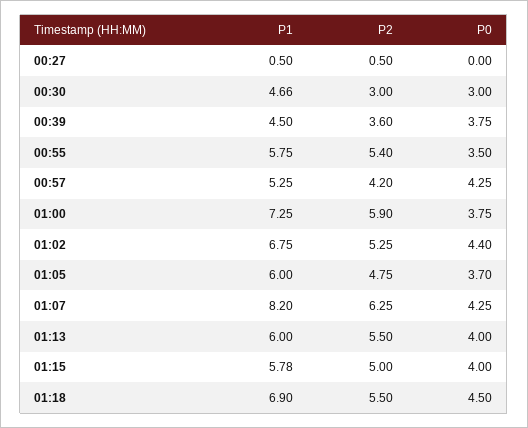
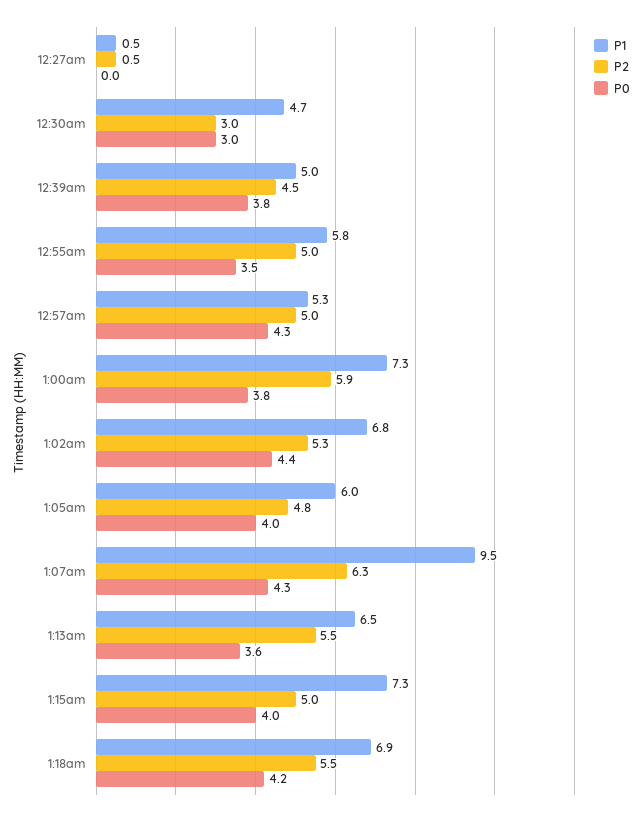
  {
    "P1": {
      "00:27": 0.5,
      "00:30": 4.66,
-     "00:39": 4.5,
+     "00:39": 5,
      "00:55": 5.75,
      "00:57": 5.25,
      "01:00": 7.25,
      "01:02": 6.75,
      "01:05": 6,
-     "01:07": 8.2,
+     "01:07": 9.5,
-     "01:13": 6,
+     "01:13": 6.5,
-     "01:15": 5.78,
+     "01:15": 7.3,
      "01:18": 6.9
    },
    "P2": {
      "00:27": 0.5,
      "00:30": 3,
-     "00:39": 3.6,
+     "00:39": 4.5,
-     "00:55": 5.4,
+     "00:55": 5,
-     "00:57": 4.2,
+     "00:57": 5,
      "01:00": 5.9,
      "01:02": 5.25,
      "01:05": 4.75,
      "01:07": 6.25,
      "01:13": 5.5,
      "01:15": 5,
      "01:18": 5.5
    },
    "P0": {
      "00:27": 0,
      "00:30": 3,
      "00:39": 3.75,
      "00:55": 3.5,
      "00:57": 4.25,
      "01:00": 3.75,
      "01:02": 4.4,
-     "01:05": 3.7,
+     "01:05": 4,
      "01:07": 4.25,
-     "01:13": 4,
+     "01:13": 3.6,
      "01:15": 4,
-     "01:18": 4.5
+     "01:18": 4.2
    }
  }

